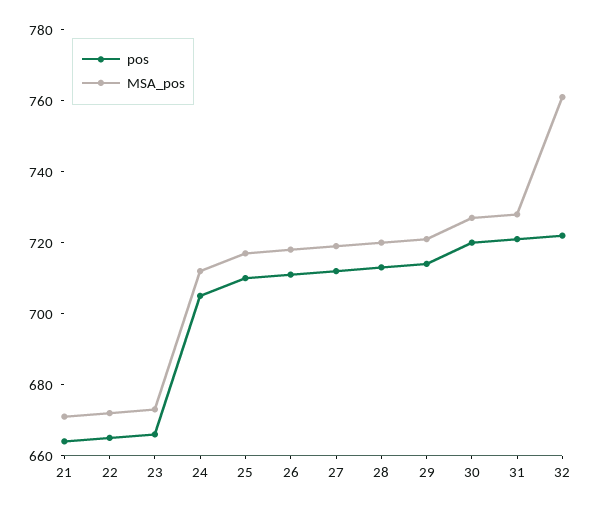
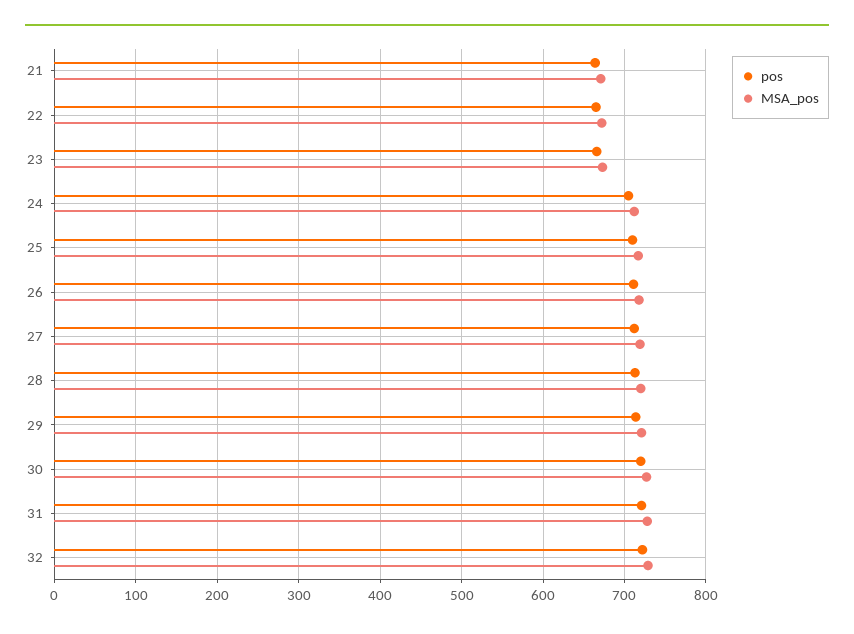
  {
    "pos": {
      "21": 665,
      "22": 665,
      "23": 665,
      "24": 705,
      "25": 710,
      "26": 710,
      "27": 710,
      "28": 715,
      "29": 715,
      "30": 720,
      "31": 720,
      "32": 720
    },
    "MSA_pos": {
      "21": 670,
      "22": 670,
      "23": 675,
      "24": 710,
      "25": 715,
      "26": 720,
      "27": 720,
      "28": 720,
      "29": 720,
      "30": 725,
      "31": 730,
-     "32": 760
+     "32": 730
    }
  }

